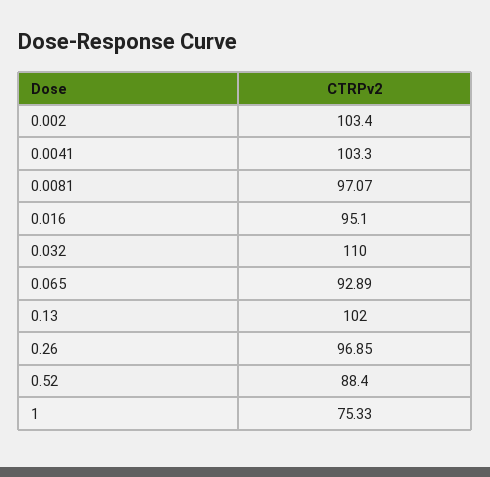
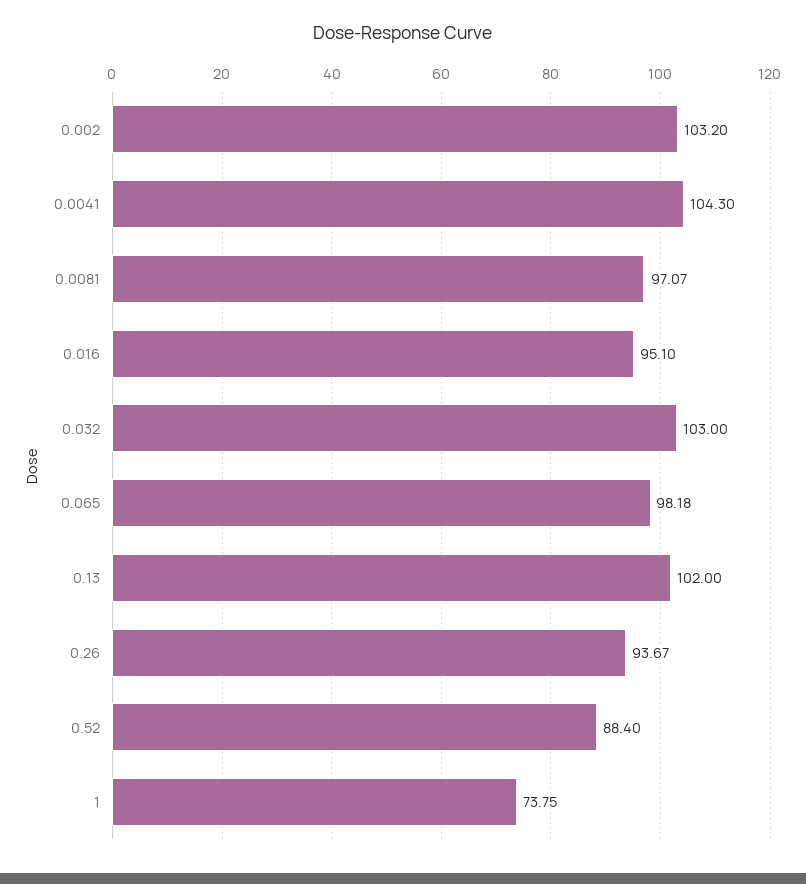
  {
-   "0.002": 103.4,
+   "0.002": 103.2,
-   "0.0041": 103.3,
+   "0.0041": 104.3,
    "0.0081": 97.07,
    "0.016": 95.1,
-   "0.032": 110,
+   "0.032": 103,
-   "0.065": 92.89,
+   "0.065": 98.18,
    "0.13": 102,
-   "0.26": 96.85,
+   "0.26": 93.67,
    "0.52": 88.4,
-   "1": 75.33
+   "1": 73.75
  }

